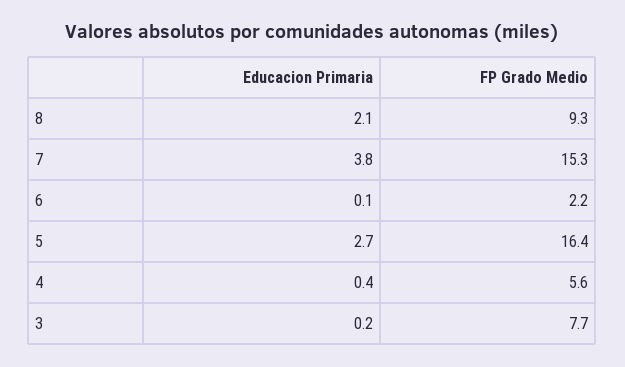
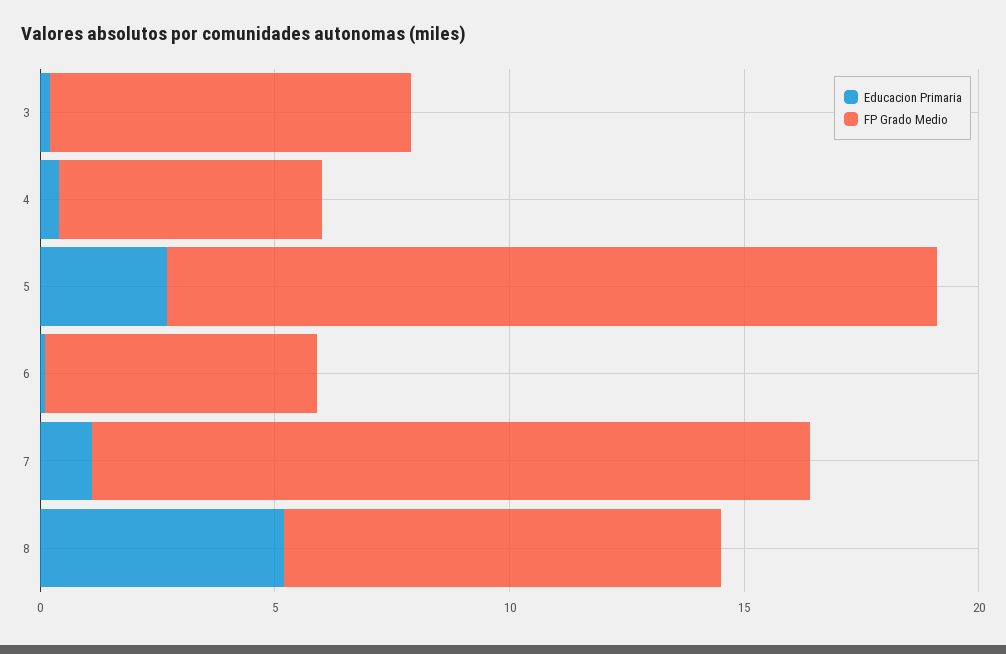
  {
    "Educacion Primaria": {
-     "8": 2.1,
+     "8": 5,
-     "7": 3.8,
+     "7": 1,
      "6": 0.1,
      "5": 2.7,
      "4": 0.4,
      "3": 0.2
    },
    "FP Grado Medio": {
      "8": 9.3,
      "7": 15.3,
-     "6": 2.2,
+     "6": 6,
      "5": 16.4,
      "4": 5.6,
      "3": 7.7
    }
  }

